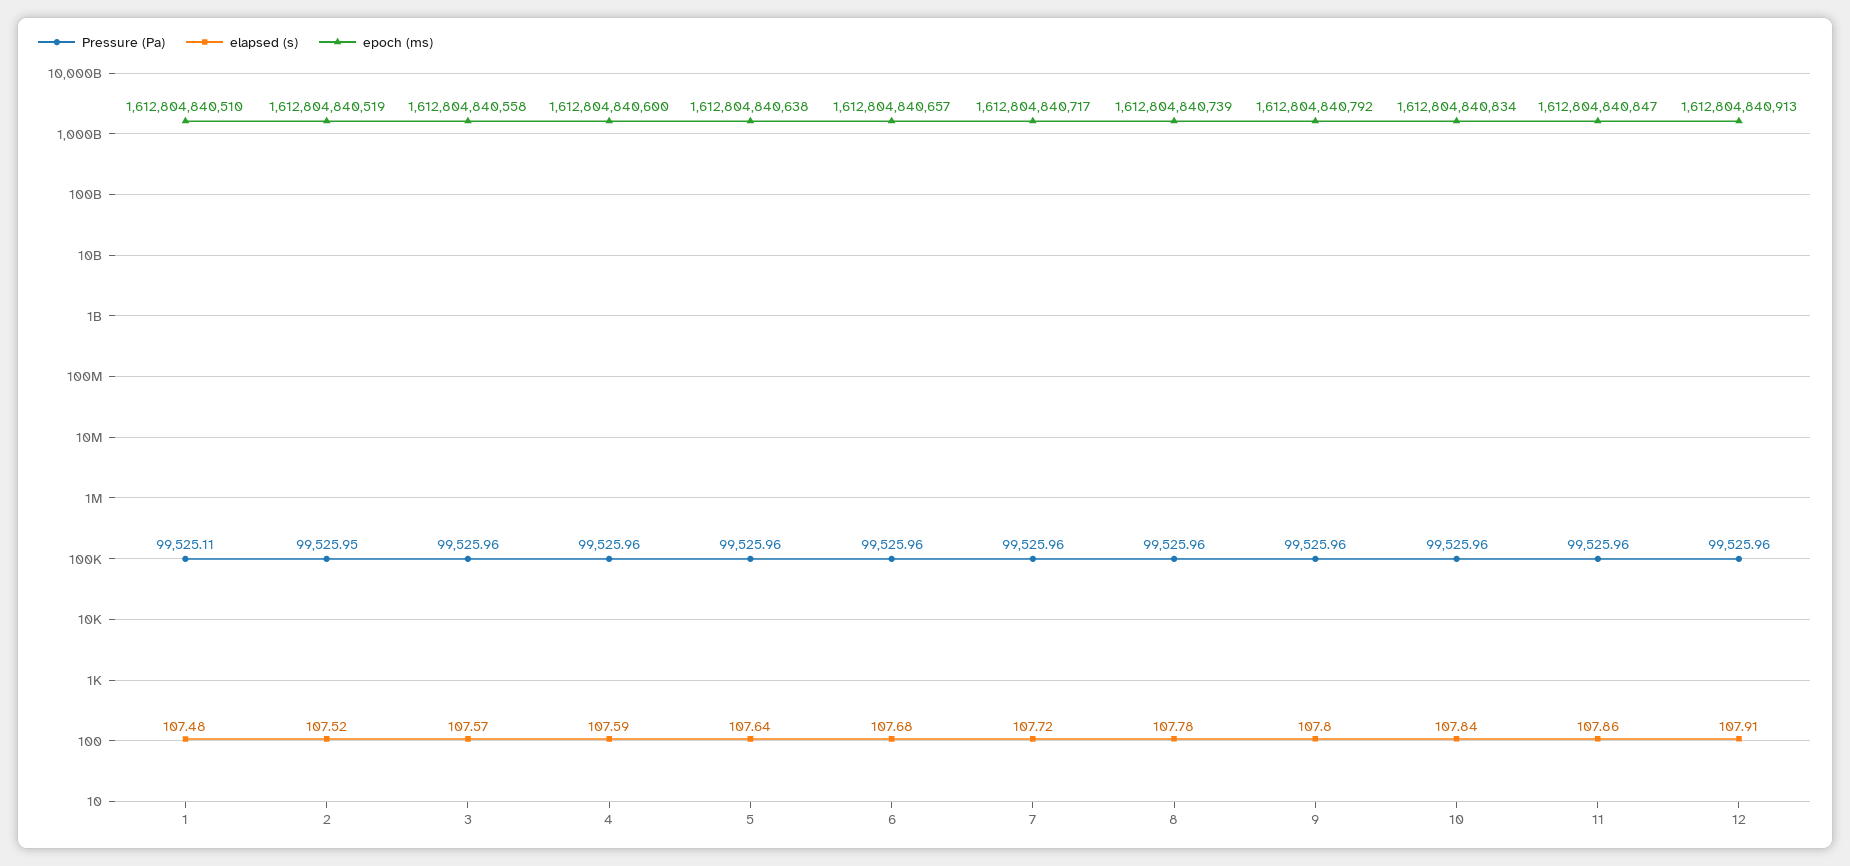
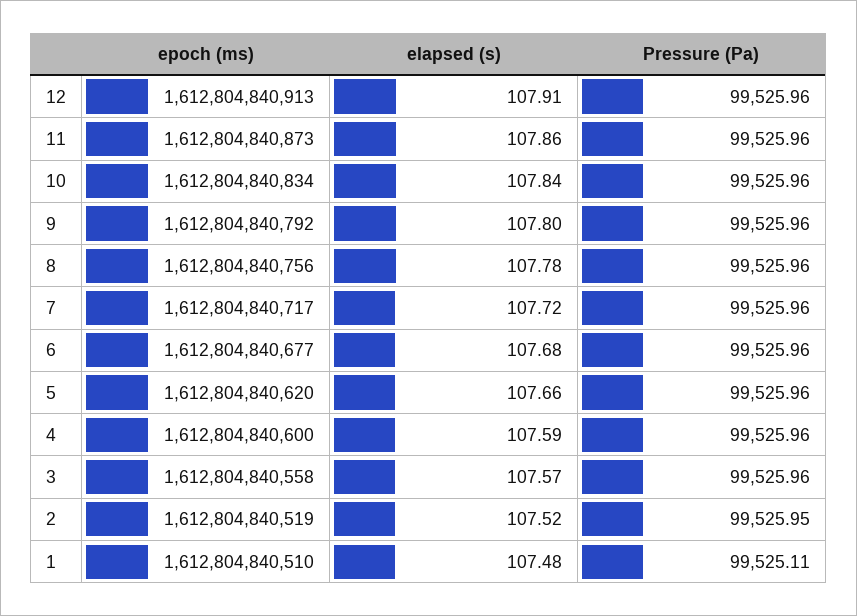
  {
    "Pressure (Pa)": {
      "1": 99525.11,
      "2": 99525.95,
      "3": 99525.96,
      "4": 99525.96,
      "5": 99525.96,
      "6": 99525.96,
      "7": 99525.96,
      "8": 99525.96,
      "9": 99525.96,
      "10": 99525.96,
      "11": 99525.96,
      "12": 99525.96
    },
    "elapsed (s)": {
      "1": 107.48,
      "2": 107.52,
      "3": 107.57,
      "4": 107.59,
-     "5": 107.64,
+     "5": 107.66,
      "6": 107.68,
      "7": 107.72,
      "8": 107.78,
      "9": 107.8,
      "10": 107.84,
      "11": 107.86,
      "12": 107.91
    },
    "epoch (ms)": {
      "1": 1612804840510,
      "2": 1612804840519,
      "3": 1612804840558,
      "4": 1612804840600,
-     "5": 1612804840638,
+     "5": 1612804840620,
-     "6": 1612804840657,
+     "6": 1612804840677,
      "7": 1612804840717,
-     "8": 1612804840739,
+     "8": 1612804840756,
      "9": 1612804840792,
      "10": 1612804840834,
-     "11": 1612804840847,
+     "11": 1612804840873,
      "12": 1612804840913
    }
  }

